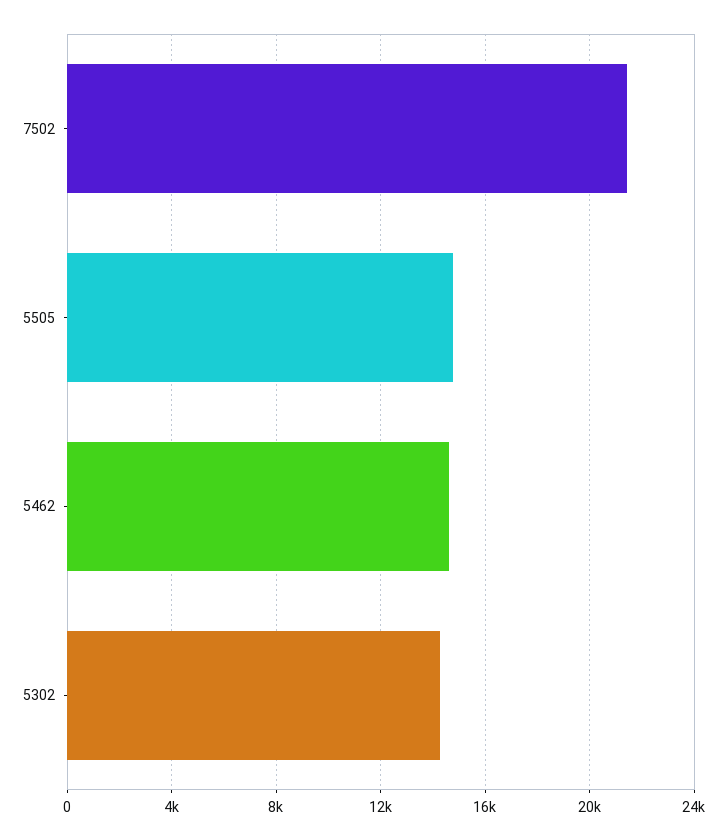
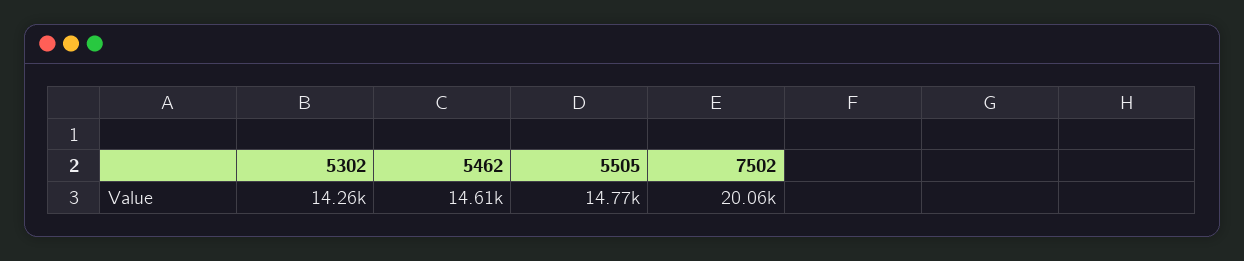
  {
-   "7502": 21500,
+   "7502": 20060,
    "5505": 14770,
    "5462": 14610,
    "5302": 14260
  }

